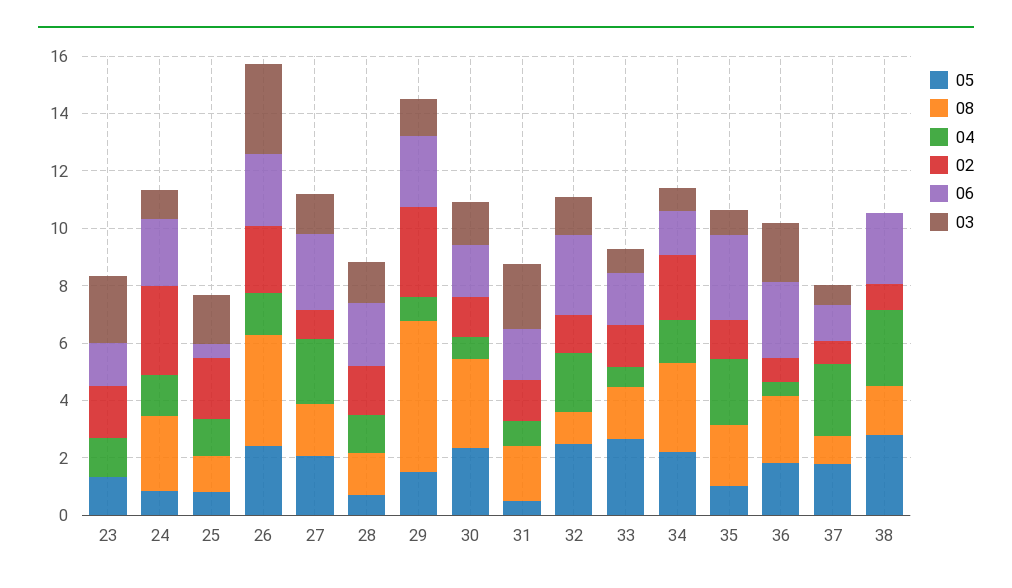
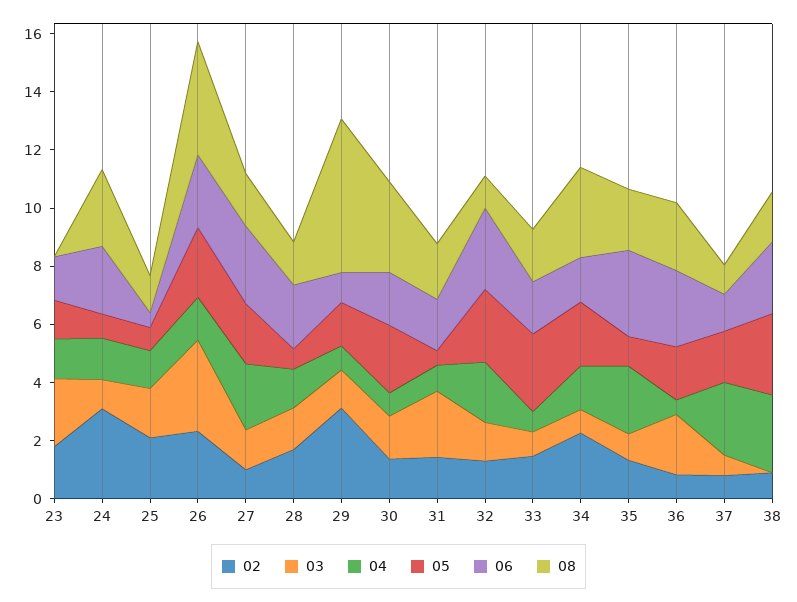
  {
    "05": {
      "23": 1.5,
      "24": 1,
      "25": 1,
      "26": 2.5,
      "27": 2,
      "28": 0.5,
      "29": 1.5,
      "30": 2.5,
      "31": 0.5,
      "32": 2.5,
      "33": 2.5,
      "34": 2,
      "35": 1,
      "36": 2,
      "37": 2,
      "38": 3
    },
    "08": {
      "23": 0,
      "24": 2.5,
      "25": 1.5,
      "26": 4,
      "27": 2,
      "28": 1.5,
      "29": 5.5,
      "30": 3,
      "31": 2,
      "32": 1,
      "33": 2,
      "34": 3,
      "35": 2,
      "36": 2.5,
      "37": 1,
      "38": 1.5
    },
    "04": {
      "23": 1.5,
      "24": 1.5,
      "25": 1.5,
      "26": 1.5,
      "27": 2.5,
      "28": 1.5,
      "29": 1,
      "30": 1,
      "31": 1,
      "32": 2,
      "33": 0.5,
      "34": 1.5,
      "35": 2.5,
      "36": 0.5,
      "37": 2.5,
      "38": 2.5
    },
    "02": {
      "23": 2,
      "24": 3,
      "25": 2,
      "26": 2.5,
      "27": 1,
      "28": 1.5,
      "29": 3,
      "30": 1.5,
      "31": 1.5,
      "32": 1.5,
      "33": 1.5,
      "34": 2.5,
      "35": 1.5,
      "36": 1,
      "37": 1,
      "38": 1
    },
    "06": {
      "23": 1.5,
      "24": 2.5,
      "25": 0.5,
      "26": 2.5,
      "27": 2.5,
      "28": 2,
-     "29": 2.5,
+     "29": 1,
      "30": 2,
      "31": 2,
      "32": 3,
      "33": 2,
      "34": 1.5,
      "35": 3,
      "36": 2.5,
      "37": 1.5,
      "38": 2.5
    },
    "03": {
      "23": 2.5,
      "24": 1,
      "25": 1.5,
      "26": 3,
      "27": 1.5,
      "28": 1.5,
      "29": 1.5,
      "30": 1.5,
      "31": 2.5,
      "32": 1.5,
      "33": 1,
      "34": 1,
      "35": 1,
      "36": 2,
      "37": 0.5,
      "38": 0
    }
  }

